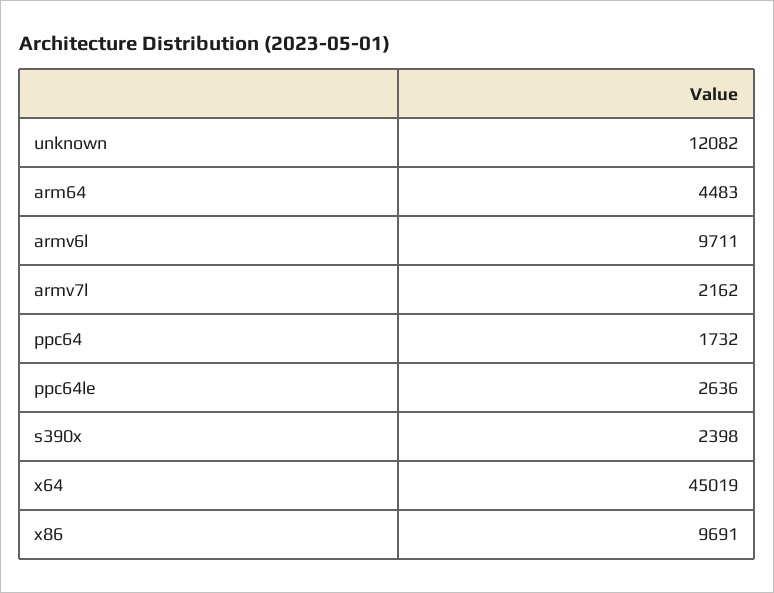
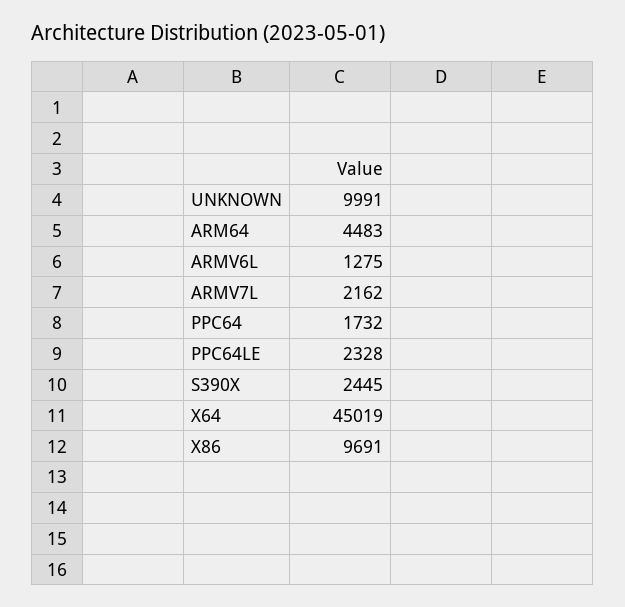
  {
-   "unknown": 12082,
+   "unknown": 9991,
    "arm64": 4483,
-   "armv6l": 9711,
+   "armv6l": 1275,
    "armv7l": 2162,
    "ppc64": 1732,
-   "ppc64le": 2636,
+   "ppc64le": 2328,
-   "s390x": 2398,
+   "s390x": 2445,
    "x64": 45019,
    "x86": 9691
  }

